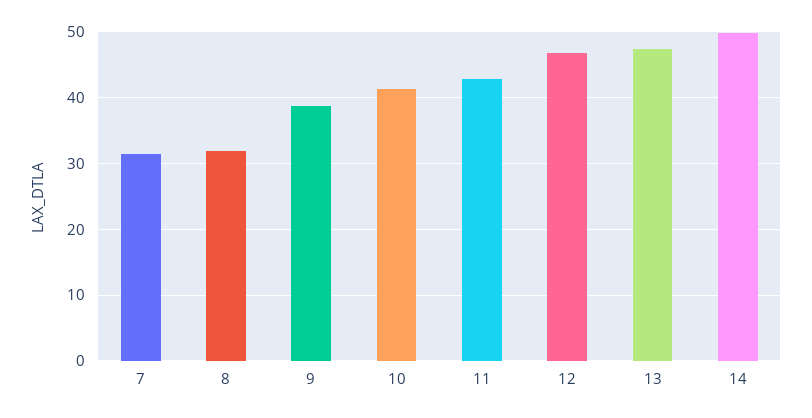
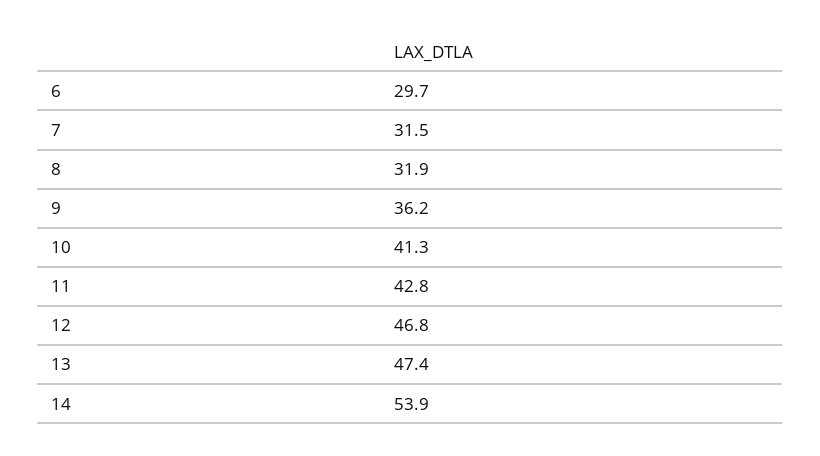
  {
    "7": 31.5,
    "8": 31.9,
-   "9": 39,
+   "9": 36.2,
    "10": 41.3,
    "11": 42.8,
    "12": 46.8,
    "13": 47.4,
-   "14": 50
+   "14": 53.9,
+   "6": 29.7
  }

